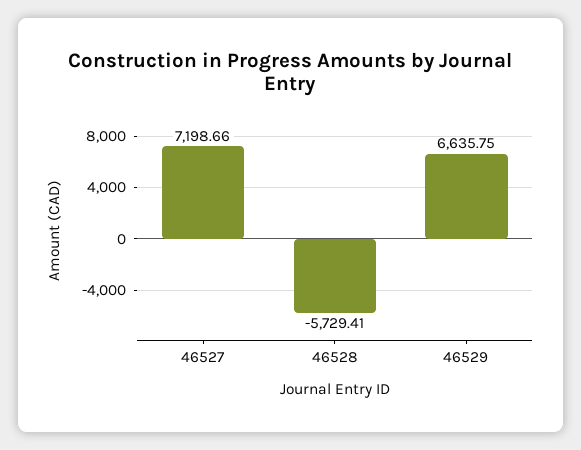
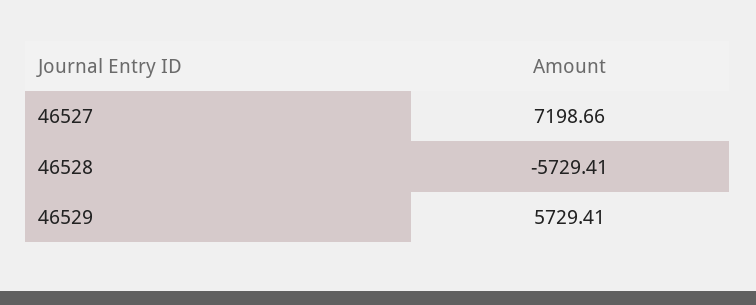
  {
    "46527": 7198.66,
    "46528": -5729.41,
-   "46529": 6635.75
+   "46529": 5729.41
  }

